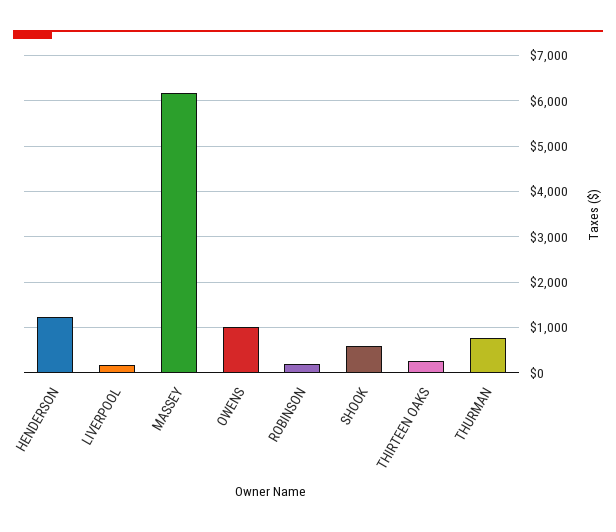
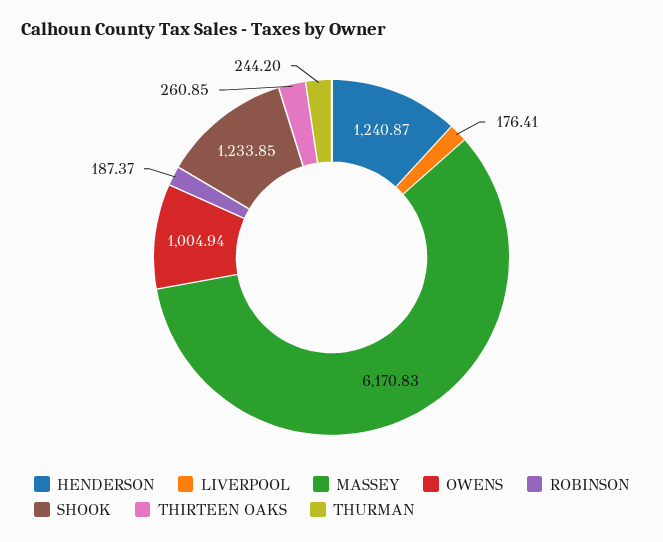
  {
    "HENDERSON": 1240.87,
    "LIVERPOOL": 176.41,
    "MASSEY": 6170.83,
    "OWENS": 1004.94,
    "ROBINSON": 187.37,
-   "SHOOK": 600,
+   "SHOOK": 1233.85,
    "THIRTEEN OAKS": 260.85,
-   "THURMAN": 800
+   "THURMAN": 244.2
  }

